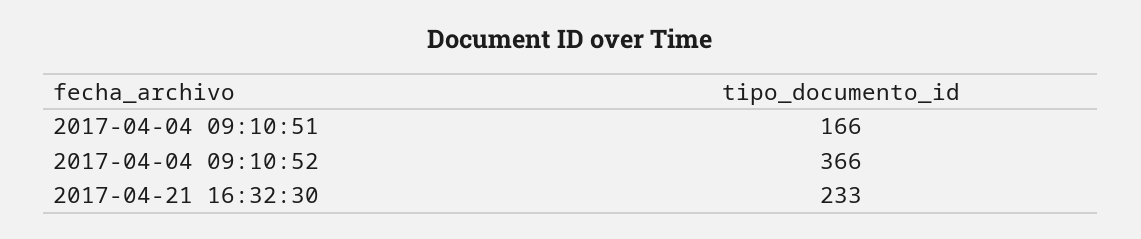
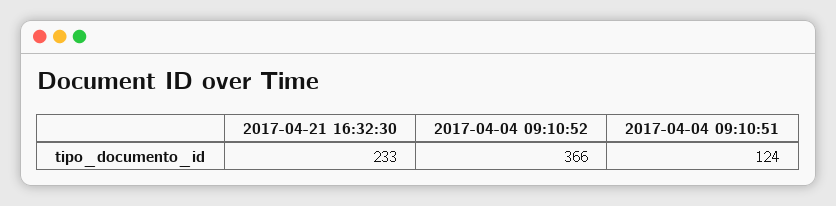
  {
-   "2017-04-04 09:10:51": 166,
+   "2017-04-04 09:10:51": 124,
    "2017-04-04 09:10:52": 366,
    "2017-04-21 16:32:30": 233
  }

